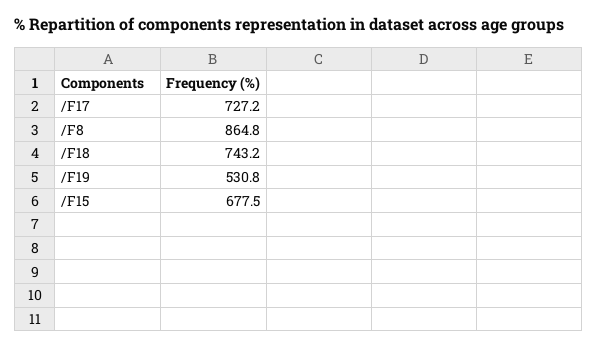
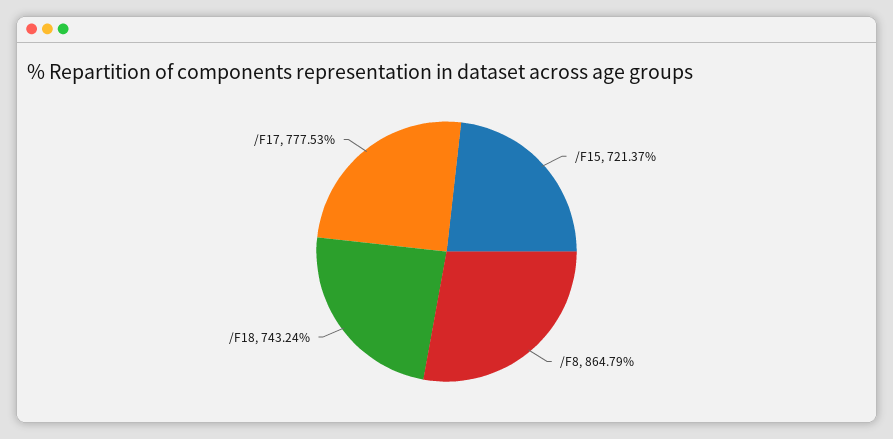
  {
-   "/F17": 727.2,
+   "/F17": 777.53,
    "/F8": 864.79,
    "/F18": 743.24,
-   "/F19": 530.8,
-   "/F15": 677.5
+   "/F15": 721.37
  }

